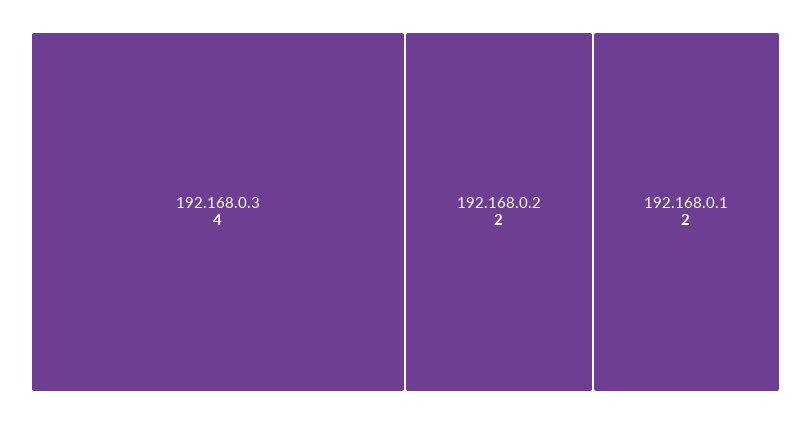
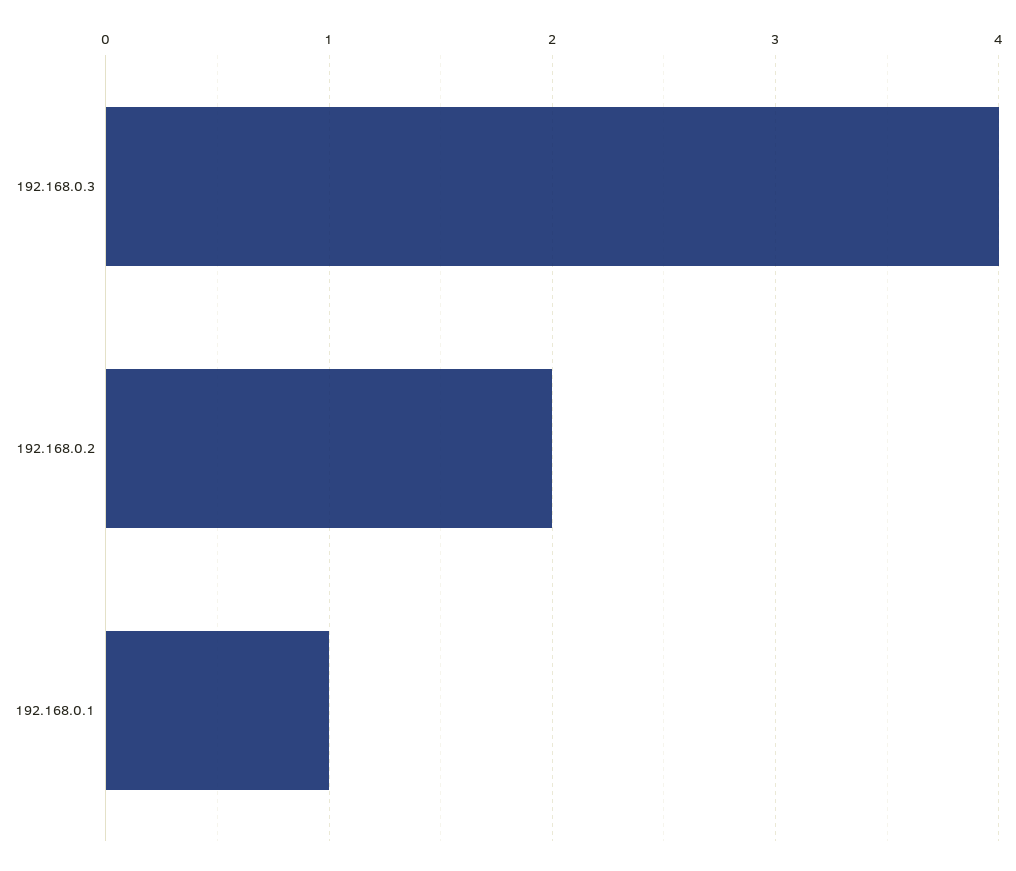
  {
    "192.168.0.3": 4,
    "192.168.0.2": 2,
-   "192.168.0.1": 2
+   "192.168.0.1": 1
  }

